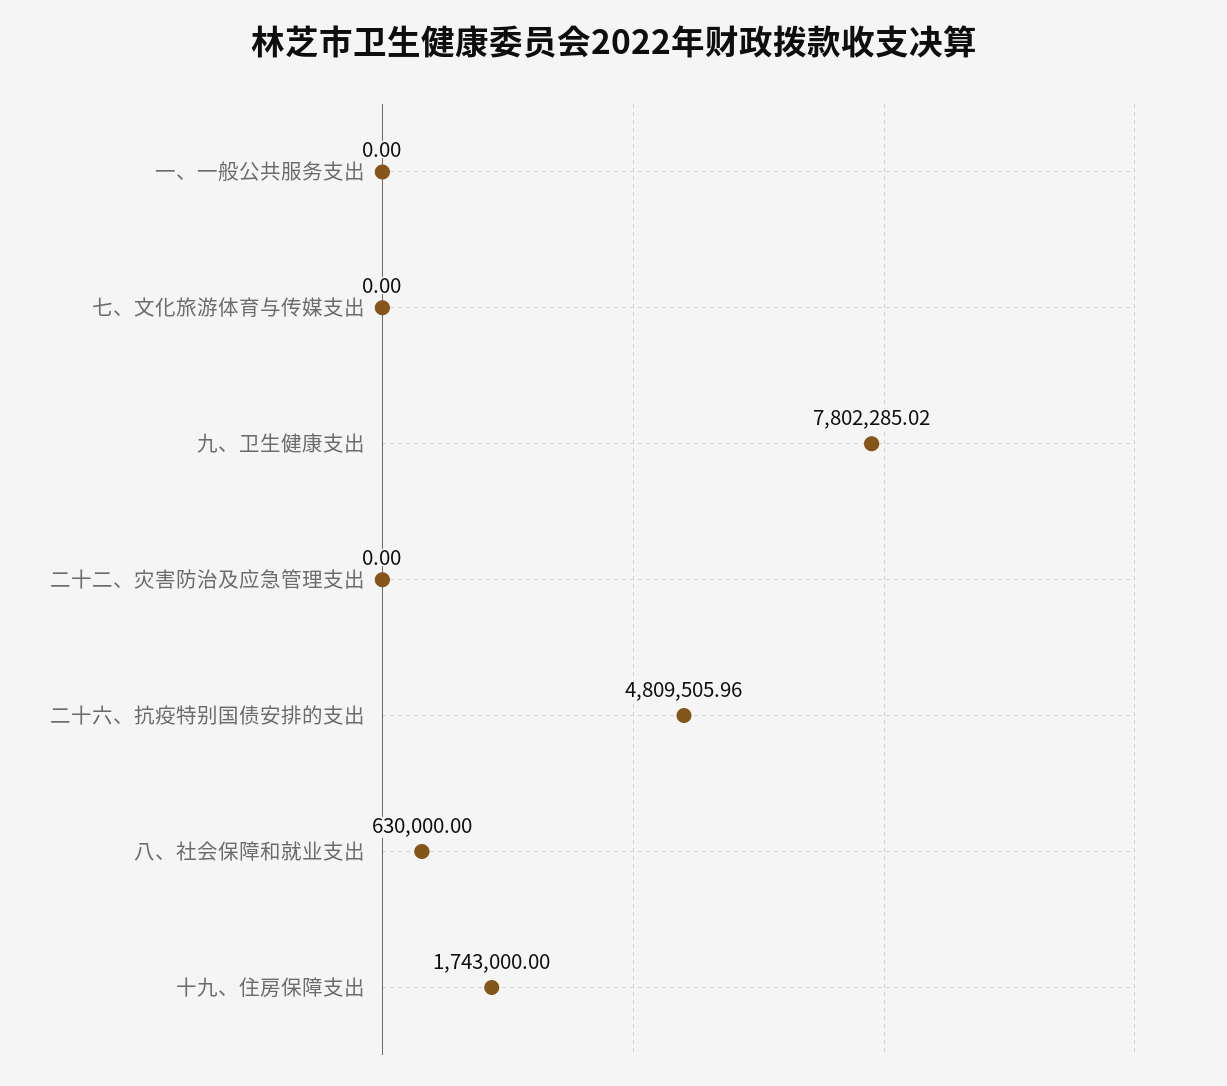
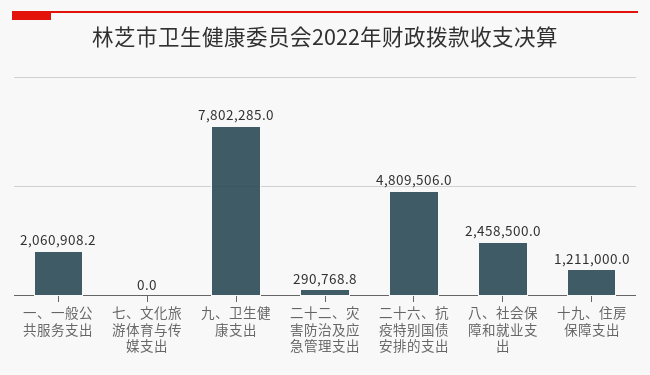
  {
-   "一、一般公共服务支出": 0,
+   "一、一般公共服务支出": 2060908.2,
    "七、文化旅游体育与传媒支出": 0,
    "九、卫生健康支出": 7802285.02,
-   "二十二、灾害防治及应急管理支出": 0,
+   "二十二、灾害防治及应急管理支出": 290768.8,
    "二十六、抗疫特别国债安排的支出": 4809505.96,
-   "八、社会保障和就业支出": 630000,
+   "八、社会保障和就业支出": 2458500,
-   "十九、住房保障支出": 1743000
+   "十九、住房保障支出": 1211000
  }

